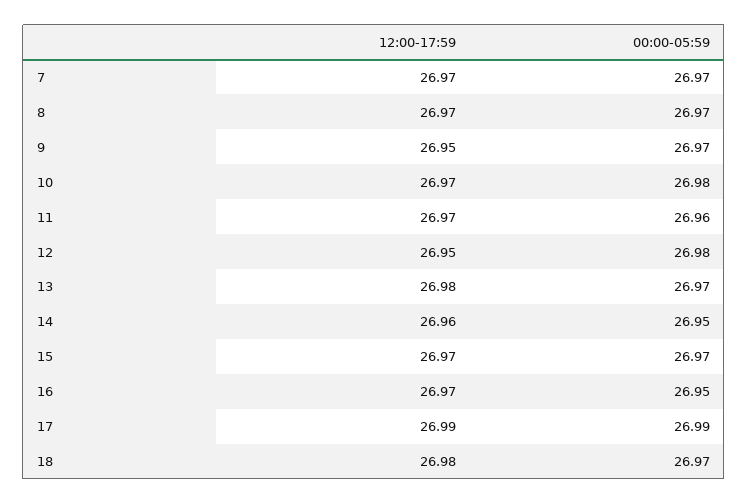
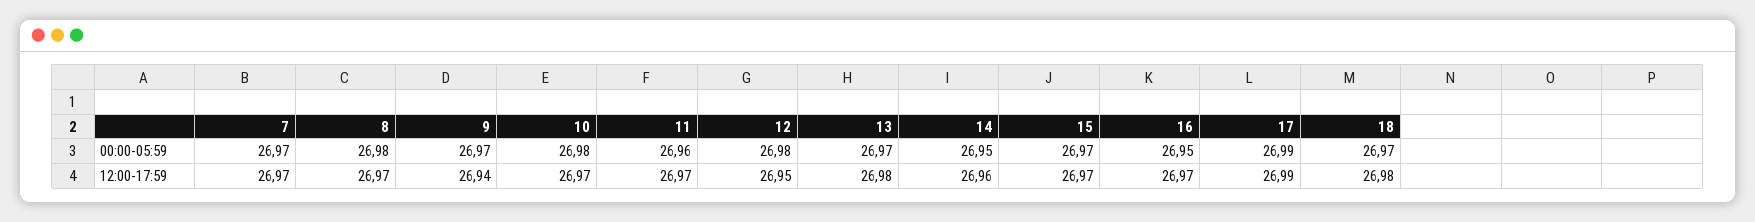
  {
    "12:00-17:59": {
      "7": 26.97,
      "8": 26.97,
-     "9": 26.95,
+     "9": 26.94,
      "10": 26.97,
      "11": 26.97,
      "12": 26.95,
      "13": 26.98,
      "14": 26.96,
      "15": 26.97,
      "16": 26.97,
      "17": 26.99,
      "18": 26.98
    },
    "00:00-05:59": {
      "7": 26.97,
-     "8": 26.97,
+     "8": 26.98,
      "9": 26.97,
      "10": 26.98,
      "11": 26.96,
      "12": 26.98,
      "13": 26.97,
      "14": 26.95,
      "15": 26.97,
      "16": 26.95,
      "17": 26.99,
      "18": 26.97
    }
  }

